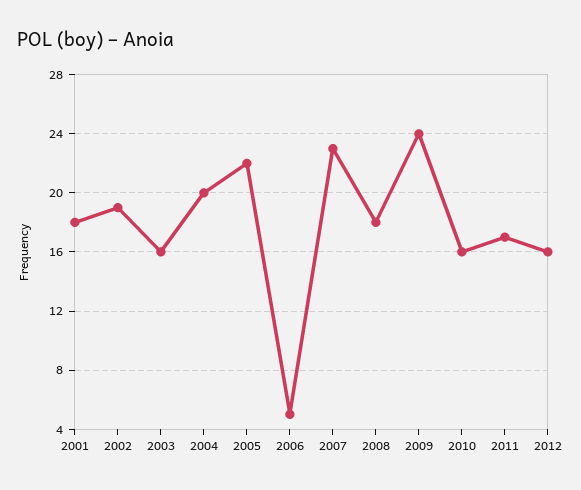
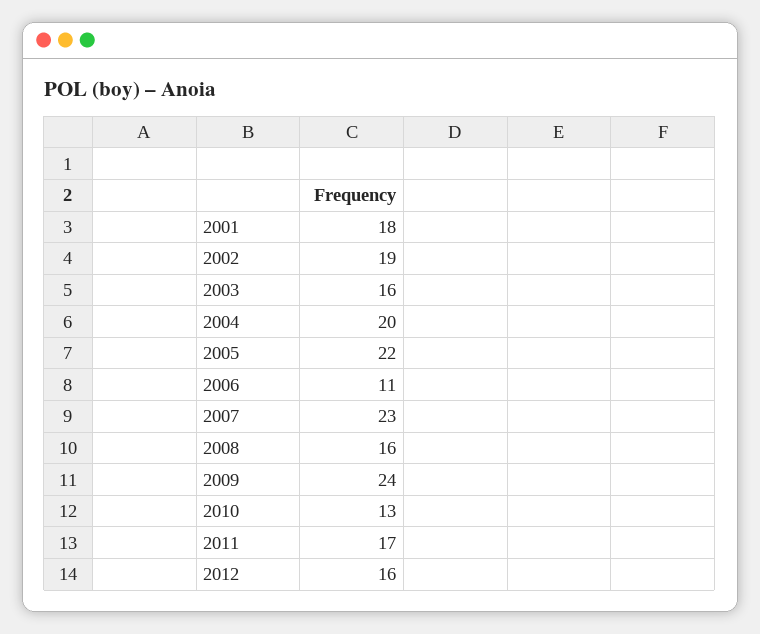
  {
    "2001": 18,
    "2002": 19,
    "2003": 16,
    "2004": 20,
    "2005": 22,
-   "2006": 5,
+   "2006": 11,
    "2007": 23,
-   "2008": 18,
+   "2008": 16,
    "2009": 24,
-   "2010": 16,
+   "2010": 13,
    "2011": 17,
    "2012": 16
  }

